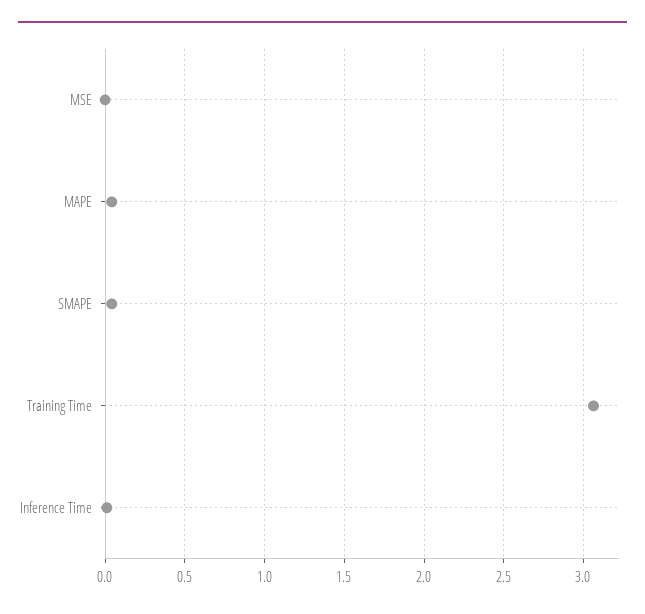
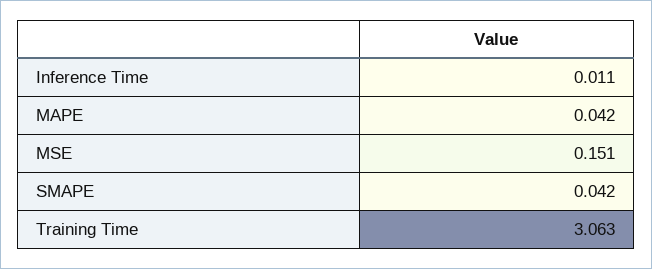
  {
-   "MSE": 0,
+   "MSE": 0.151,
    "MAPE": 0.042,
    "SMAPE": 0.042,
    "Training Time": 3.063,
    "Inference Time": 0.011
  }

